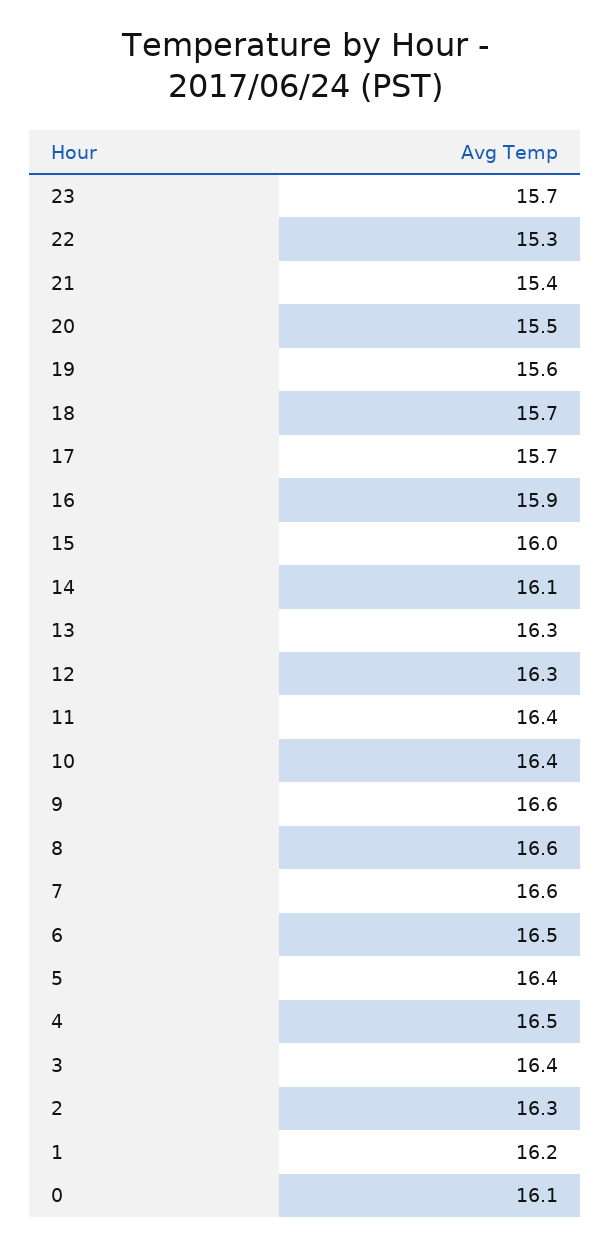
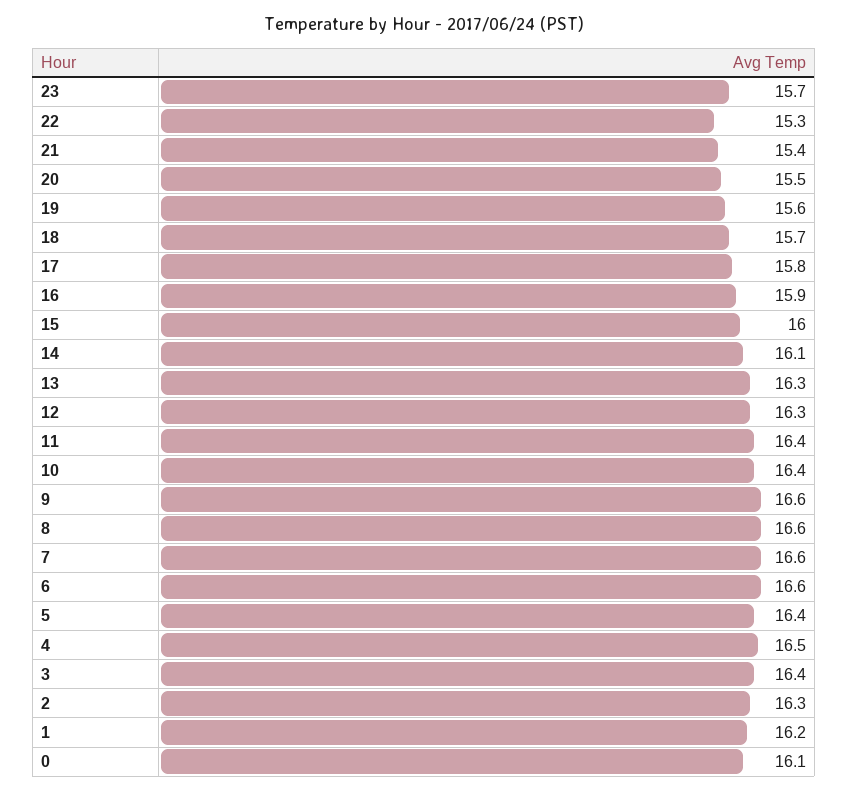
  {
    "23": 15.7,
    "22": 15.3,
    "21": 15.4,
    "20": 15.5,
    "19": 15.6,
    "18": 15.7,
-   "17": 15.7,
+   "17": 15.8,
    "16": 15.9,
    "15": 16,
    "14": 16.1,
    "13": 16.3,
    "12": 16.3,
    "11": 16.4,
    "10": 16.4,
    "9": 16.6,
    "8": 16.6,
    "7": 16.6,
-   "6": 16.5,
+   "6": 16.6,
    "5": 16.4,
    "4": 16.5,
    "3": 16.4,
    "2": 16.3,
    "1": 16.2,
    "0": 16.1
  }

